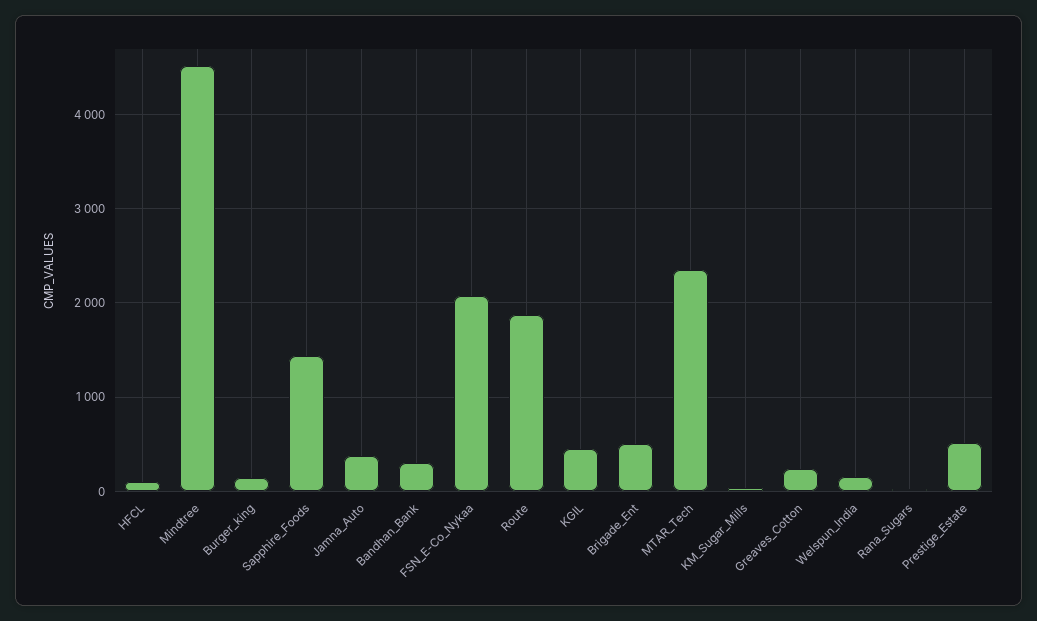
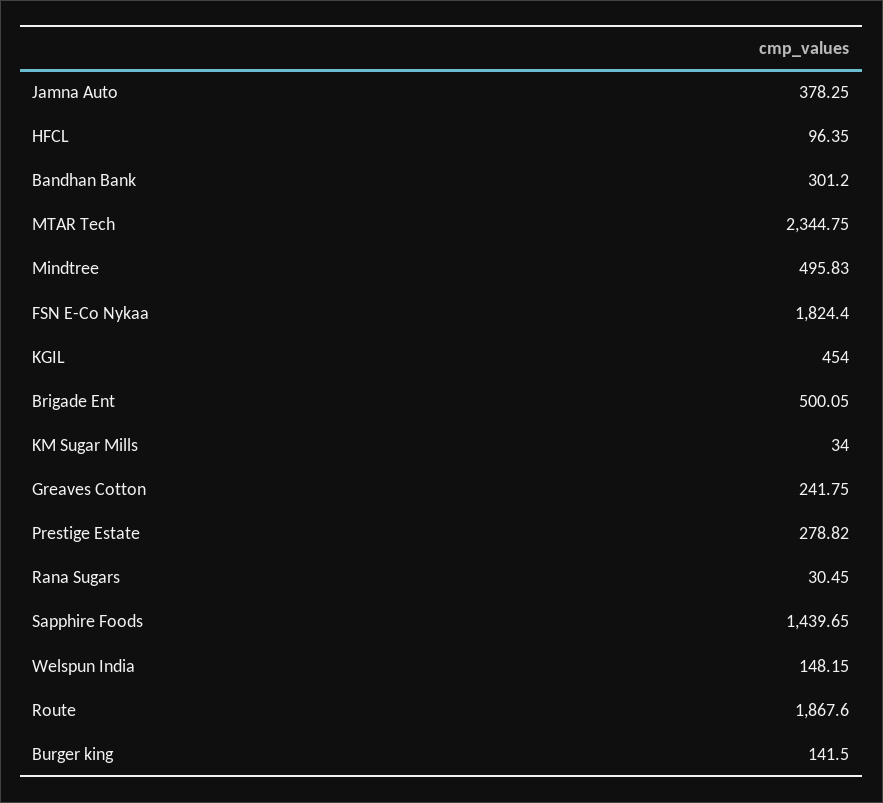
  {
    "HFCL": 96.35,
-   "Mindtree": 4500,
+   "Mindtree": 495.83,
    "Burger_king": 141.5,
    "Sapphire_Foods": 1439.65,
    "Jamna_Auto": 378.25,
    "Bandhan_Bank": 301.2,
-   "FSN_E-Co_Nykaa": 2100,
+   "FSN_E-Co_Nykaa": 1824.4,
    "Route": 1867.6,
    "KGIL": 454,
    "Brigade_Ent": 500.05,
    "MTAR_Tech": 2344.75,
    "KM_Sugar_Mills": 34,
    "Greaves_Cotton": 241.75,
    "Welspun_India": 148.15,
    "Rana_Sugars": 30.45,
-   "Prestige_Estate": 500
+   "Prestige_Estate": 278.82
  }

